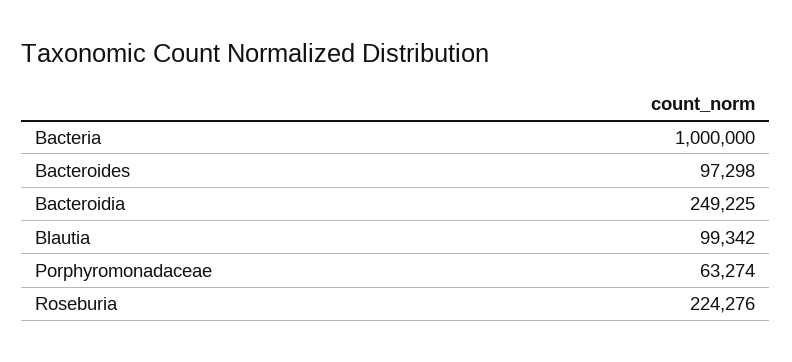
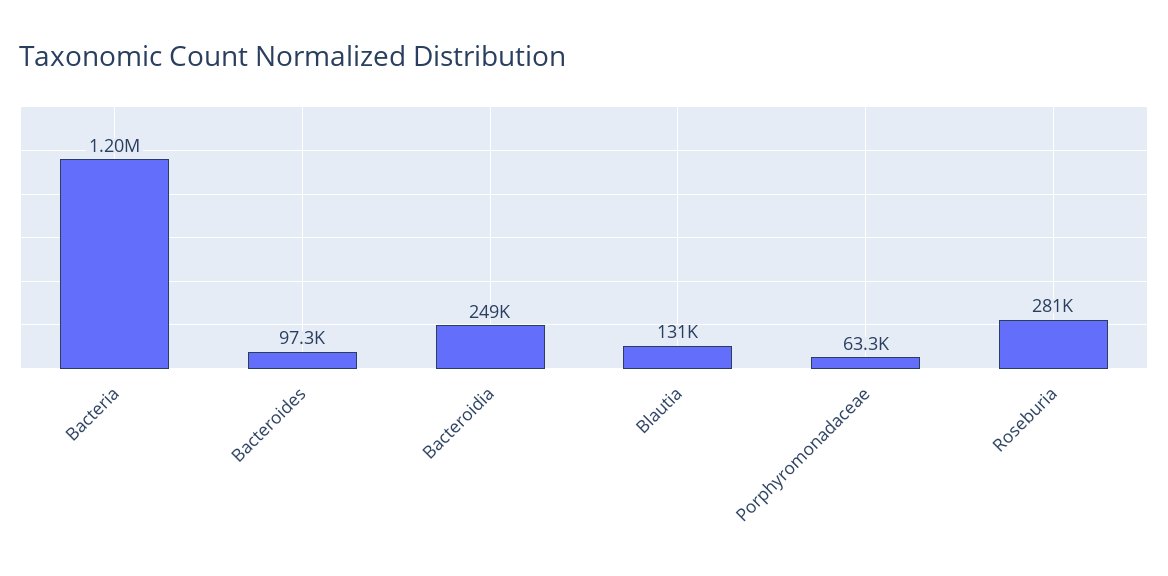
  {
-   "Bacteria": 1000000,
+   "Bacteria": 1200000,
    "Bacteroides": 97298,
    "Bacteroidia": 249225,
-   "Blautia": 99342,
+   "Blautia": 131000,
    "Porphyromonadaceae": 63274,
-   "Roseburia": 224276
+   "Roseburia": 281000
  }

